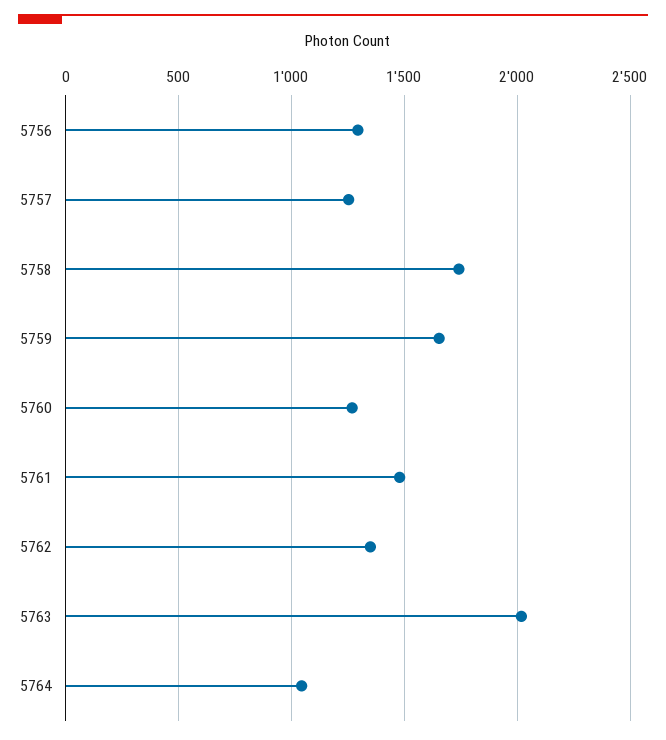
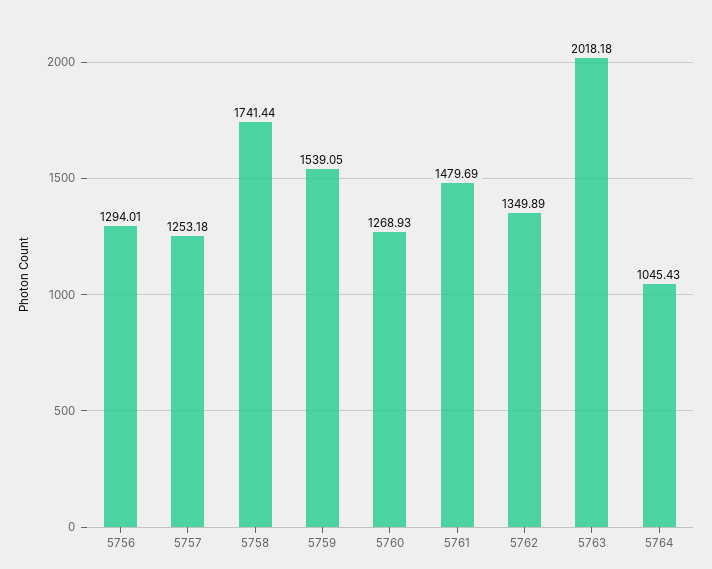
  {
    "5756": 1294.01,
    "5757": 1253.18,
    "5758": 1741.44,
-   "5759": 1650,
+   "5759": 1539.05,
    "5760": 1268.93,
    "5761": 1479.69,
    "5762": 1349.89,
    "5763": 2018.18,
    "5764": 1045.43
  }

